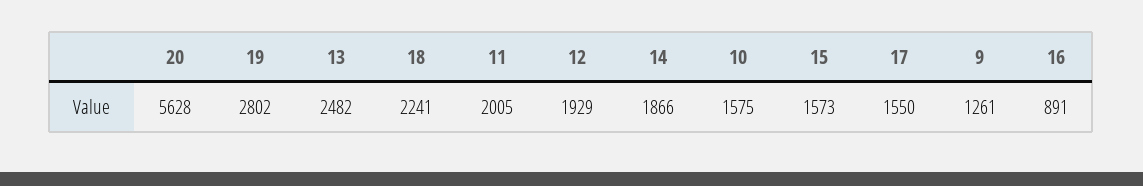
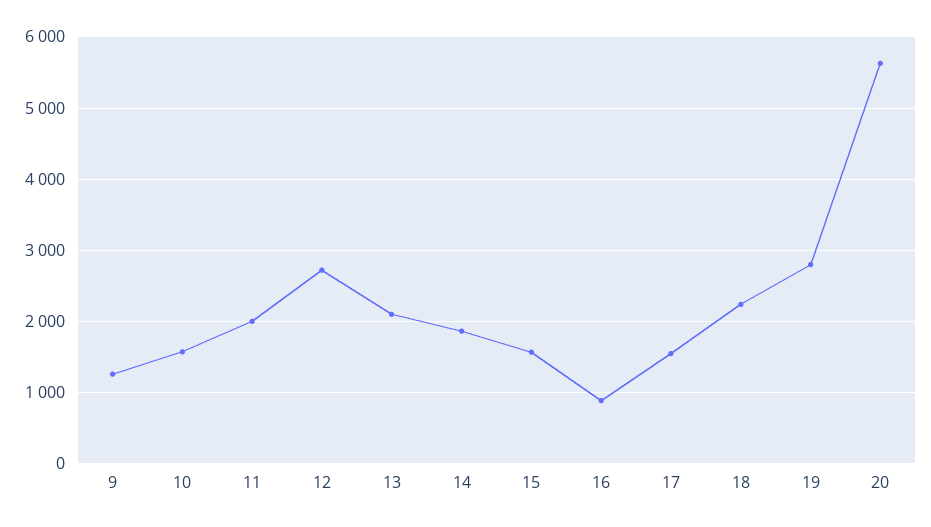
  {
    "20": 5628,
    "19": 2802,
-   "13": 2482,
+   "13": 2100,
    "18": 2241,
    "11": 2005,
-   "12": 1929,
+   "12": 2700,
    "14": 1866,
    "10": 1575,
    "15": 1573,
    "17": 1550,
    "9": 1261,
    "16": 891
  }

